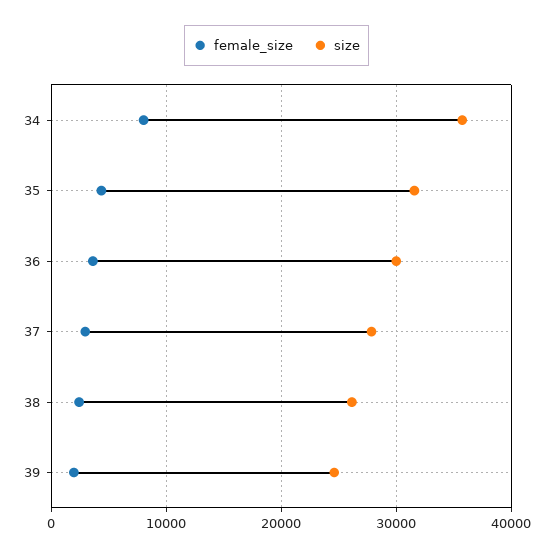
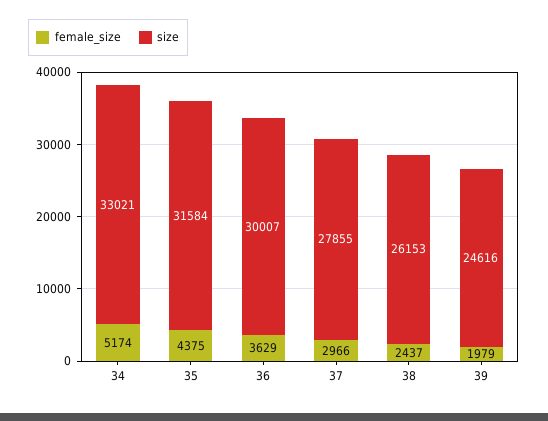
  {
    "female_size": {
-     "34": 8000,
+     "34": 5174,
      "35": 4375,
      "36": 3629,
      "37": 2966,
      "38": 2437,
      "39": 1979
    },
    "size": {
-     "34": 36000,
+     "34": 33021,
      "35": 31584,
      "36": 30007,
      "37": 27855,
      "38": 26153,
      "39": 24616
    }
  }

